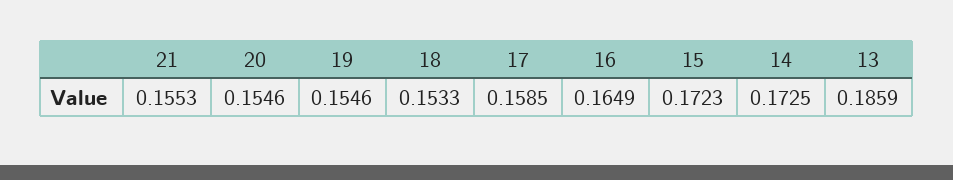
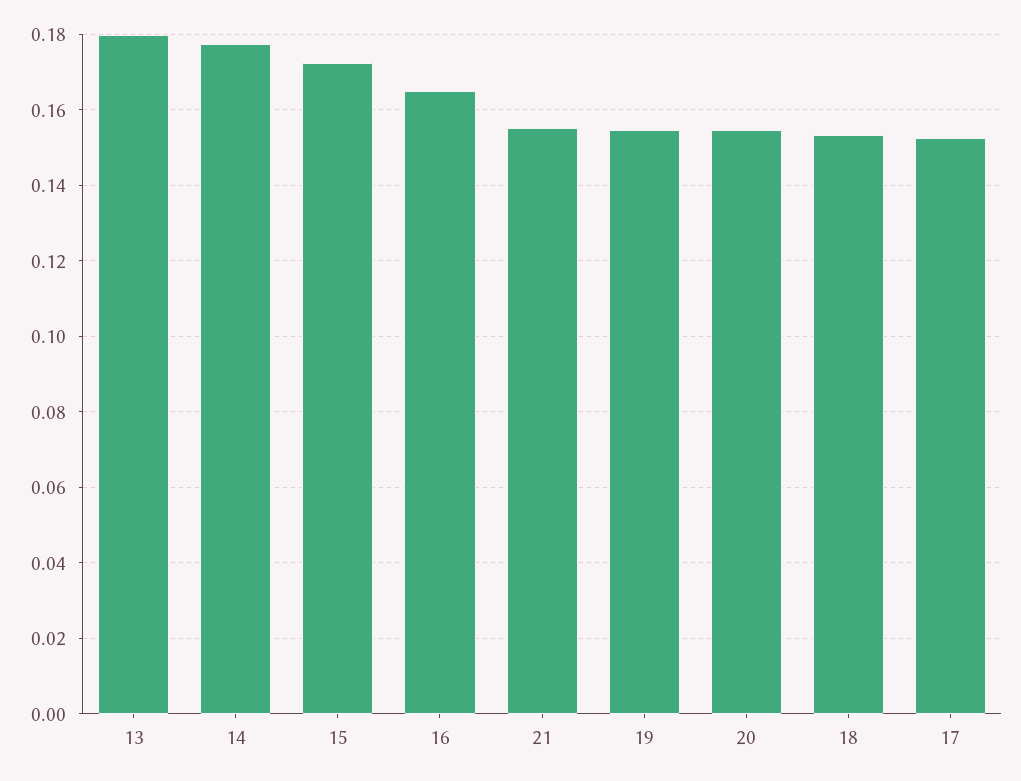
  {
    "21": 0.1553,
    "20": 0.1546,
    "19": 0.1546,
    "18": 0.1533,
-   "17": 0.1585,
+   "17": 0.152,
    "16": 0.1649,
    "15": 0.1723,
-   "14": 0.1725,
+   "14": 0.178,
-   "13": 0.1859
+   "13": 0.18
  }

